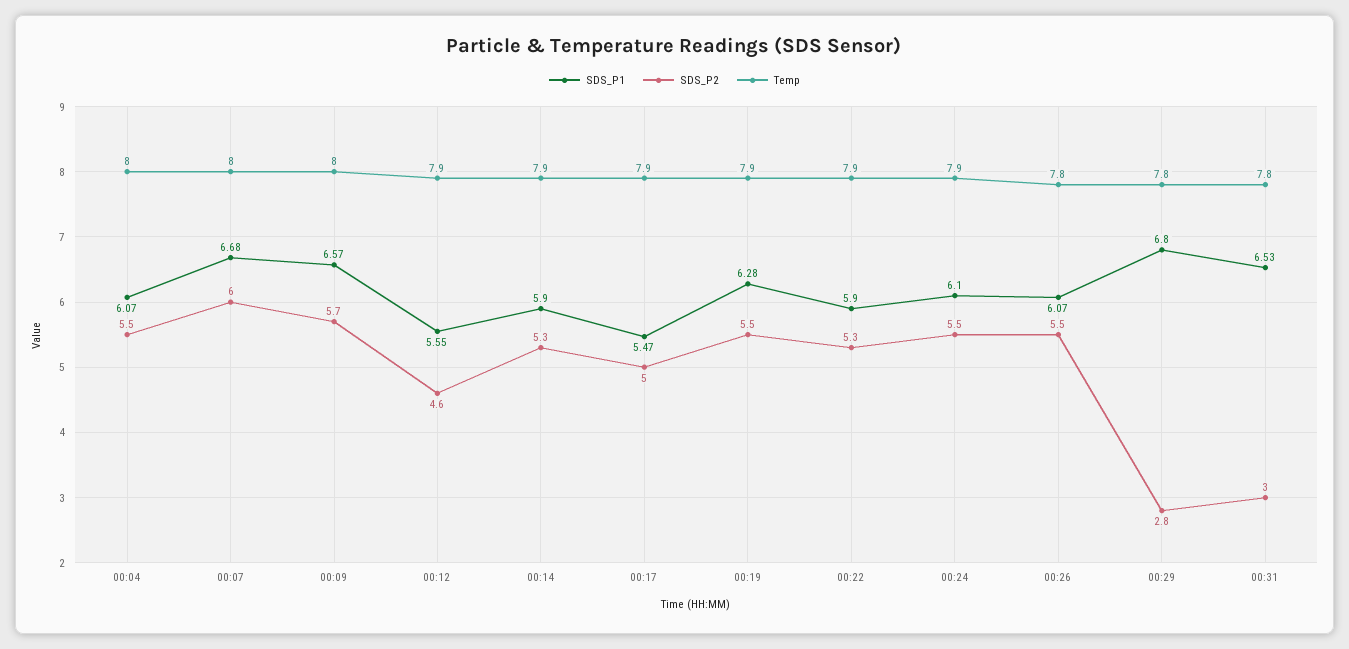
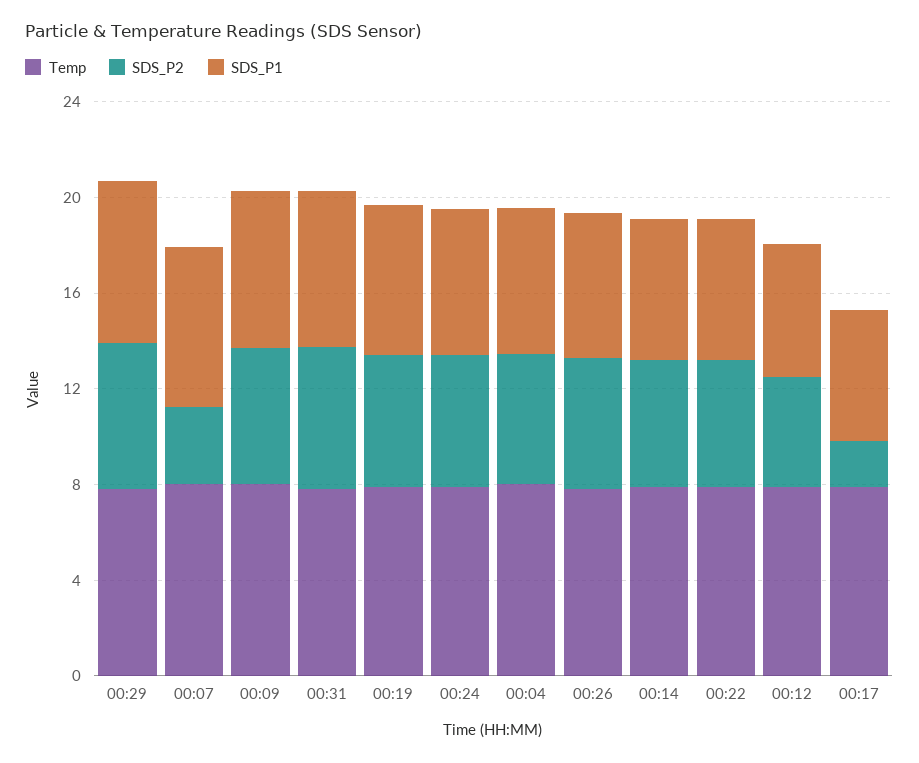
  {
    "SDS_P1": {
      "00:04": 6.07,
      "00:07": 6.68,
      "00:09": 6.57,
      "00:12": 5.55,
      "00:14": 5.9,
      "00:17": 5.47,
      "00:19": 6.28,
      "00:22": 5.9,
      "00:24": 6.1,
      "00:26": 6.07,
      "00:29": 6.8,
      "00:31": 6.53
    },
    "SDS_P2": {
      "00:04": 5.5,
-     "00:07": 6,
+     "00:07": 3,
      "00:09": 5.7,
      "00:12": 4.6,
      "00:14": 5.3,
-     "00:17": 5,
+     "00:17": 2,
      "00:19": 5.5,
      "00:22": 5.3,
      "00:24": 5.5,
      "00:26": 5.5,
-     "00:29": 2.8,
+     "00:29": 6,
-     "00:31": 3
+     "00:31": 6
    },
    "Temp": {
      "00:04": 8,
      "00:07": 8,
      "00:09": 8,
      "00:12": 7.9,
      "00:14": 7.9,
      "00:17": 7.9,
      "00:19": 7.9,
      "00:22": 7.9,
      "00:24": 7.9,
      "00:26": 7.8,
      "00:29": 7.8,
      "00:31": 7.8
    }
  }

